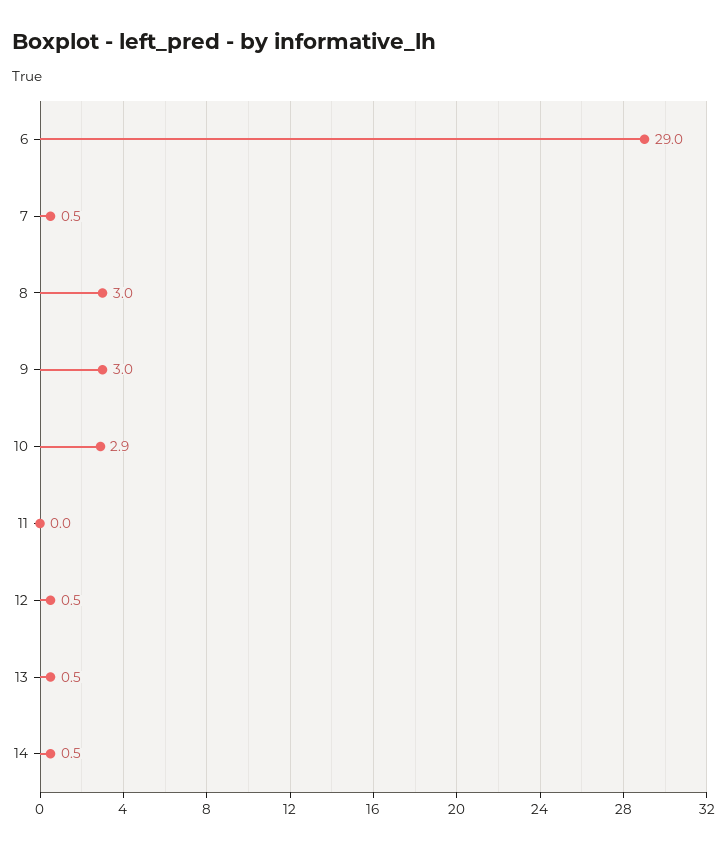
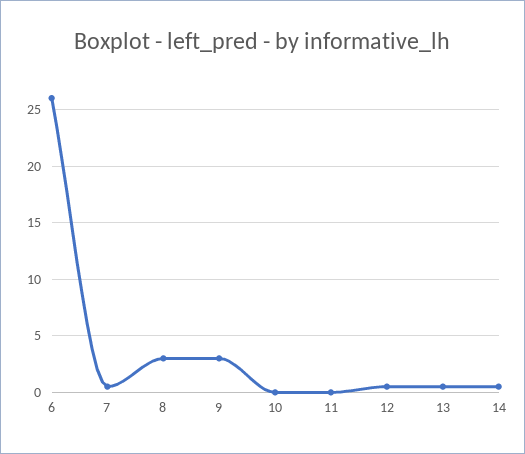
  {
-   "6": 29,
+   "6": 26,
    "7": 0.5,
    "8": 3,
    "9": 3,
-   "10": 2.9,
+   "10": 0,
    "11": 0,
    "12": 0.5,
    "13": 0.5,
    "14": 0.5
  }

